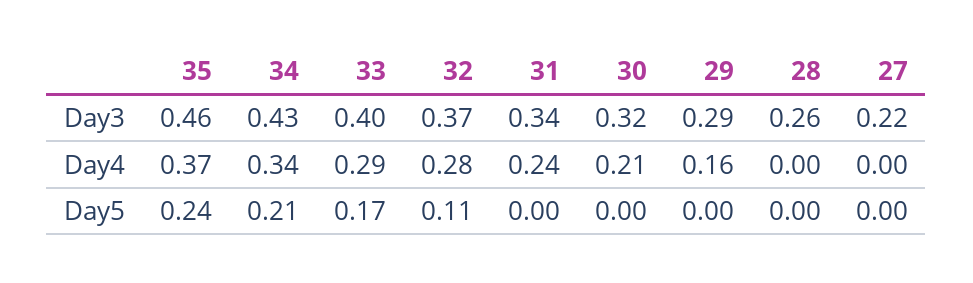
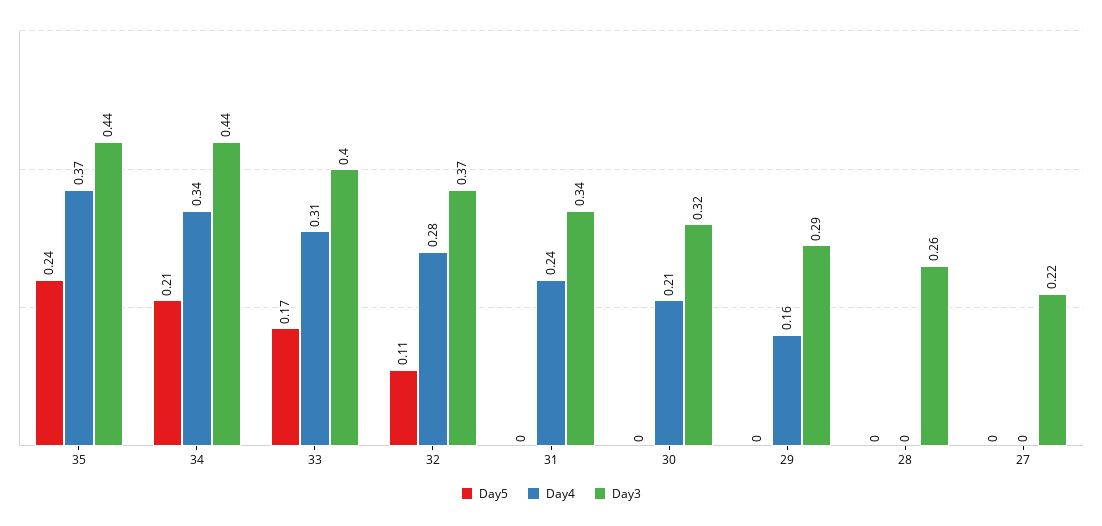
  {
    "Day3": {
-     "35": 0.46,
+     "35": 0.44,
-     "34": 0.43,
+     "34": 0.44,
      "33": 0.4,
      "32": 0.37,
      "31": 0.34,
      "30": 0.32,
      "29": 0.29,
      "28": 0.26,
      "27": 0.22
    },
    "Day4": {
      "35": 0.37,
      "34": 0.34,
-     "33": 0.29,
+     "33": 0.31,
      "32": 0.28,
      "31": 0.24,
      "30": 0.21,
      "29": 0.16,
      "28": 0,
      "27": 0
    },
    "Day5": {
      "35": 0.24,
      "34": 0.21,
      "33": 0.17,
      "32": 0.11,
      "31": 0,
      "30": 0,
      "29": 0,
      "28": 0,
      "27": 0
    }
  }

